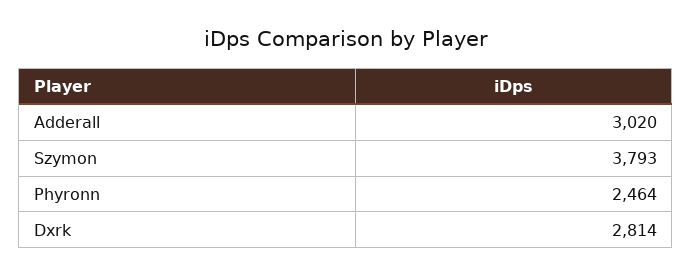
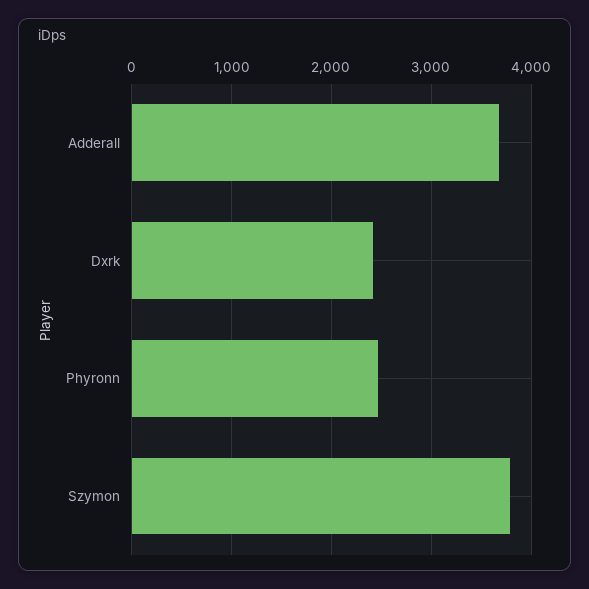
  {
-   "Adderall": 3020,
+   "Adderall": 3700,
    "Szymon": 3793,
    "Phyronn": 2464,
-   "Dxrk": 2814
+   "Dxrk": 2400
  }

